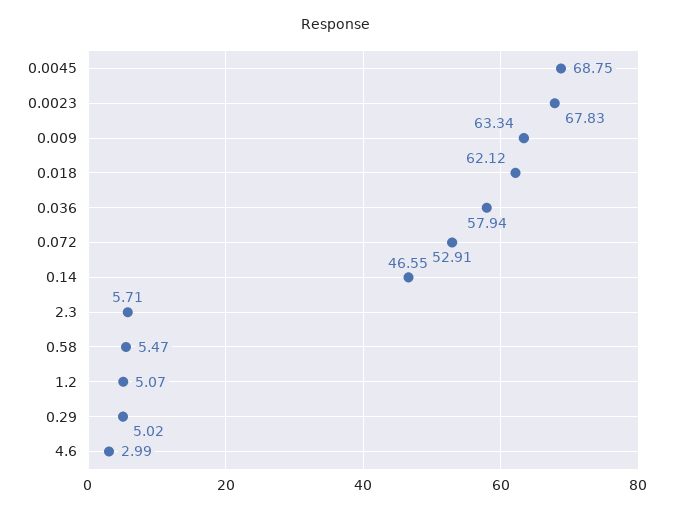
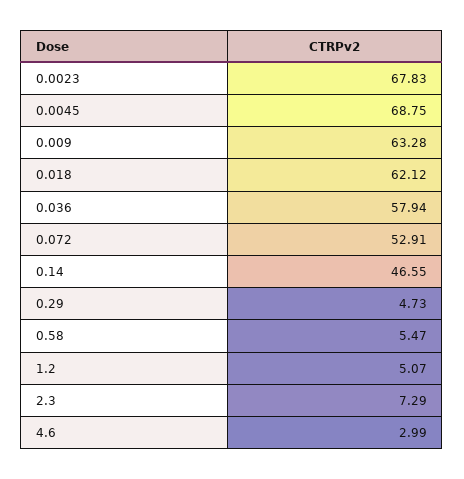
  {
    "0.0045": 68.75,
    "0.0023": 67.83,
-   "0.009": 63.34,
+   "0.009": 63.28,
    "0.018": 62.12,
    "0.036": 57.94,
    "0.072": 52.91,
    "0.14": 46.55,
-   "2.3": 5.71,
+   "2.3": 7.29,
    "0.58": 5.47,
    "1.2": 5.07,
-   "0.29": 5.02,
+   "0.29": 4.73,
    "4.6": 2.99
  }

